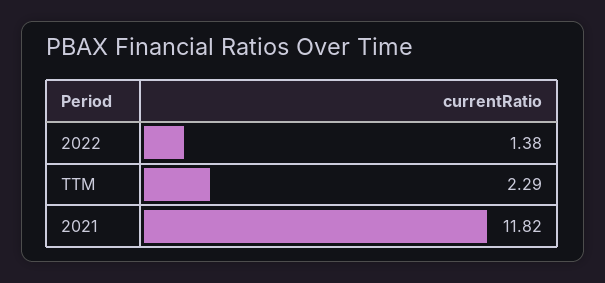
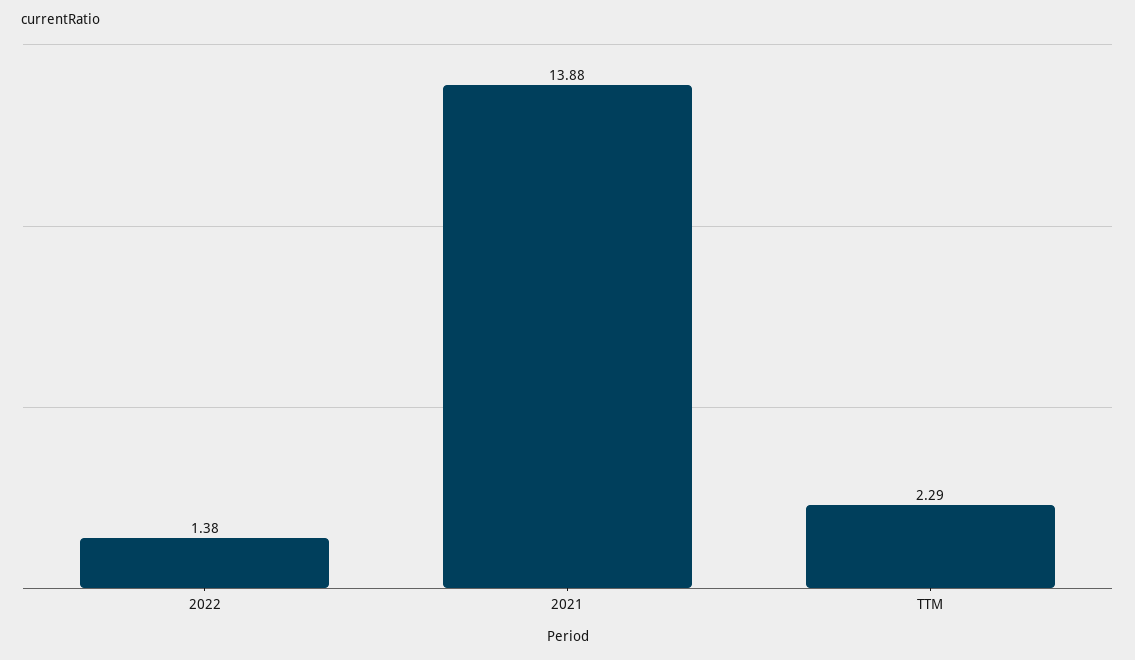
  {
    "2022": 1.38,
    "TTM": 2.29,
-   "2021": 11.82
+   "2021": 13.88
  }

